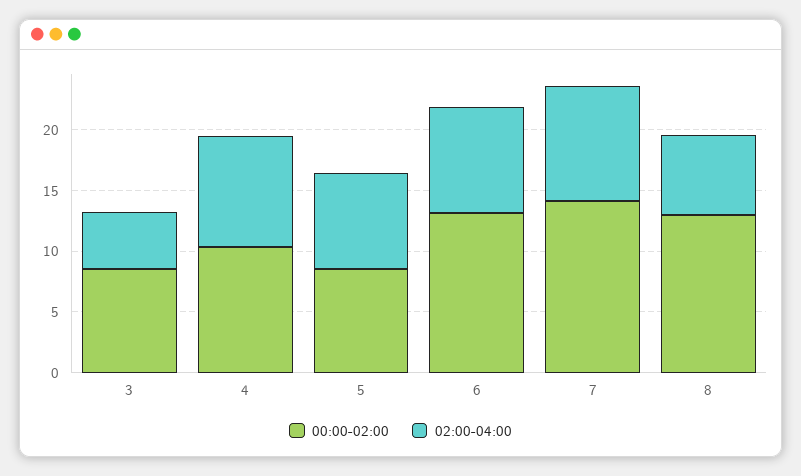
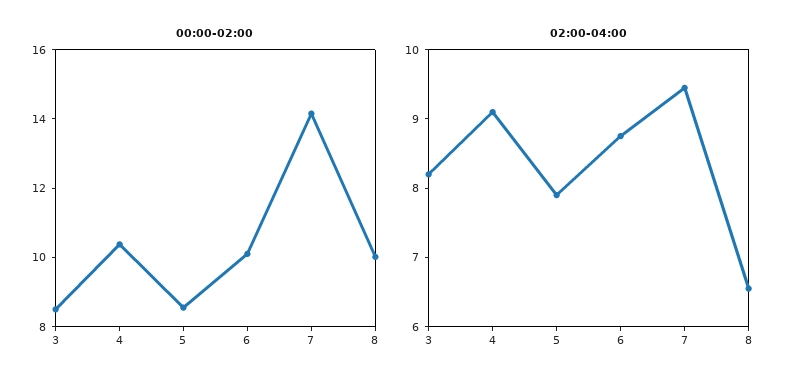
  {
    "00:00-02:00": {
      "3": 8.5,
      "4": 10.5,
      "5": 8.5,
-     "6": 13,
+     "6": 10,
      "7": 14,
-     "8": 13
+     "8": 10
    },
    "02:00-04:00": {
-     "3": 5,
+     "3": 8.2,
      "4": 9.2,
      "5": 8,
      "6": 8.8,
      "7": 9.4,
      "8": 6.6
    }
  }

